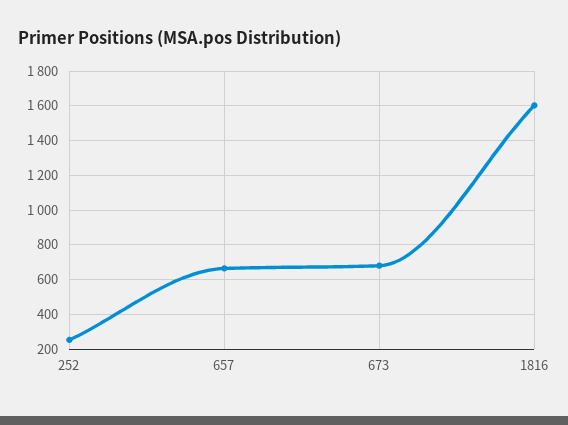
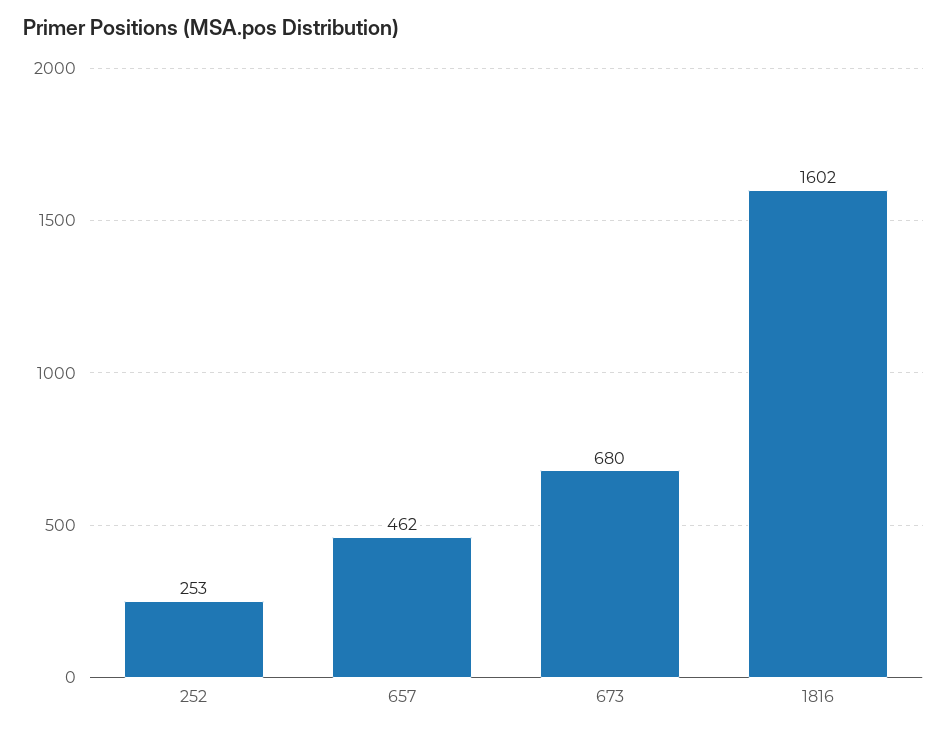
  {
    "252": 253,
-   "657": 650,
+   "657": 462,
    "673": 680,
    "1816": 1602
  }

